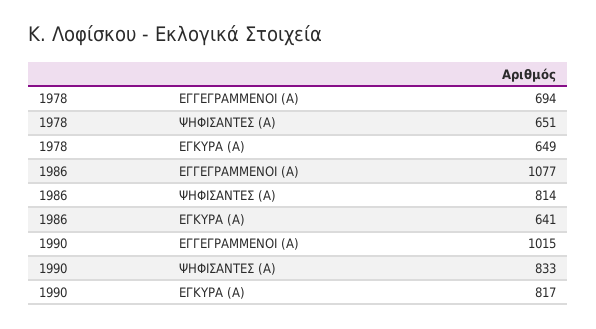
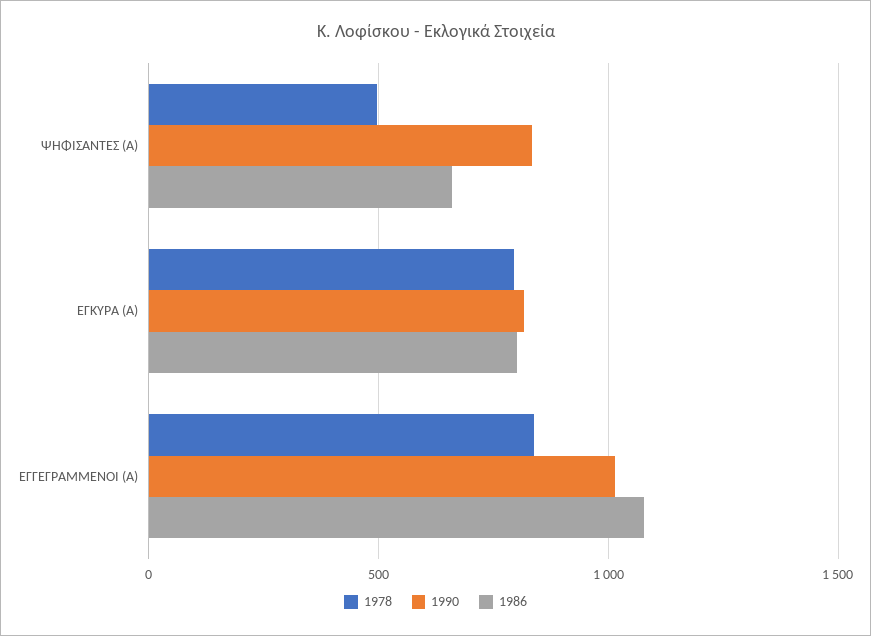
  {
    "1978": {
-     "ΕΓΓΕΓΡΑΜΜΕΝΟΙ (Α)": 694,
+     "ΕΓΓΕΓΡΑΜΜΕΝΟΙ (Α)": 850,
-     "ΨΗΦΙΣΑΝΤΕΣ (Α)": 651,
+     "ΨΗΦΙΣΑΝΤΕΣ (Α)": 500,
-     "ΕΓΚΥΡΑ (Α)": 649
+     "ΕΓΚΥΡΑ (Α)": 800
    },
    "1986": {
      "ΕΓΓΕΓΡΑΜΜΕΝΟΙ (Α)": 1077,
-     "ΨΗΦΙΣΑΝΤΕΣ (Α)": 814,
+     "ΨΗΦΙΣΑΝΤΕΣ (Α)": 650,
-     "ΕΓΚΥΡΑ (Α)": 641
+     "ΕΓΚΥΡΑ (Α)": 800
    },
    "1990": {
      "ΕΓΓΕΓΡΑΜΜΕΝΟΙ (Α)": 1015,
      "ΨΗΦΙΣΑΝΤΕΣ (Α)": 833,
      "ΕΓΚΥΡΑ (Α)": 817
    }
  }

